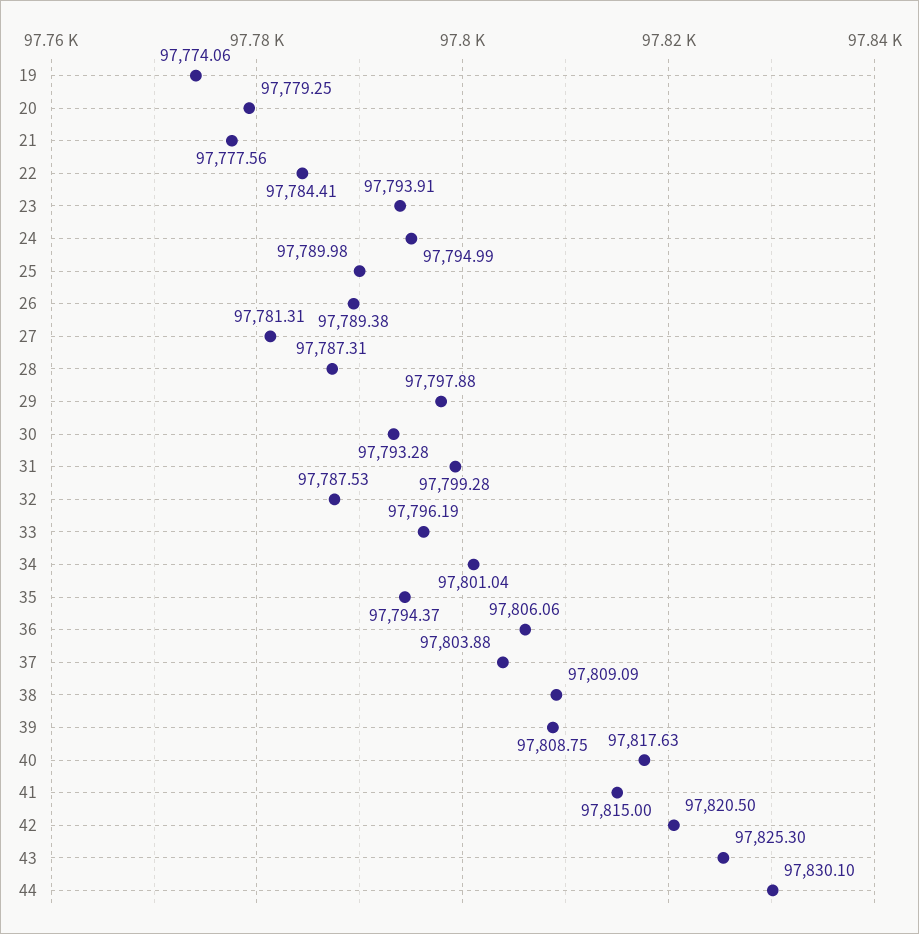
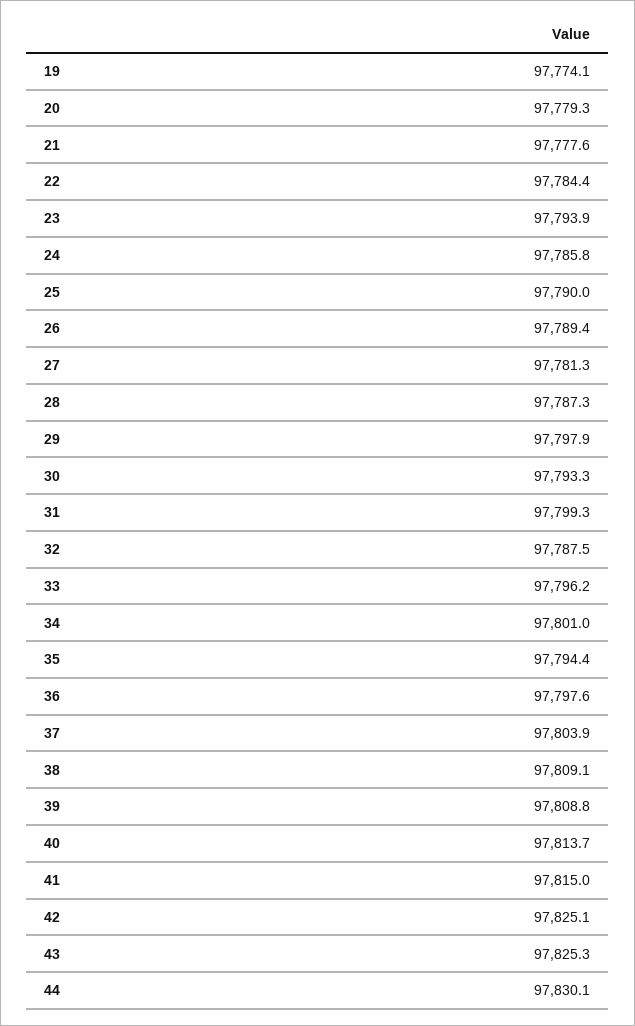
  {
    "19": 97774.06,
    "20": 97779.25,
    "21": 97777.56,
    "22": 97784.41,
    "23": 97793.91,
-   "24": 97794.99,
+   "24": 97785.8,
    "25": 97789.98,
    "26": 97789.38,
    "27": 97781.31,
    "28": 97787.31,
    "29": 97797.88,
    "30": 97793.28,
    "31": 97799.28,
    "32": 97787.53,
    "33": 97796.19,
    "34": 97801.04,
    "35": 97794.37,
-   "36": 97806.06,
+   "36": 97797.6,
    "37": 97803.88,
    "38": 97809.09,
    "39": 97808.75,
-   "40": 97817.63,
+   "40": 97813.7,
    "41": 97815,
-   "42": 97820.5,
+   "42": 97825.1,
    "43": 97825.3,
    "44": 97830.1
  }

